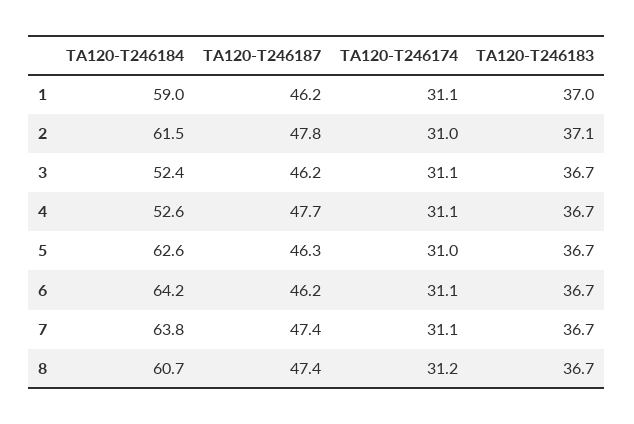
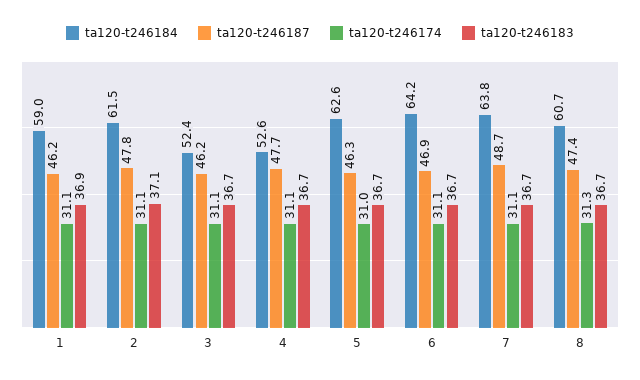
  {
    "TA120-T246184": {
      "1": 59,
      "2": 61.5,
      "3": 52.4,
      "4": 52.6,
      "5": 62.6,
      "6": 64.2,
      "7": 63.8,
      "8": 60.7
    },
    "TA120-T246187": {
      "1": 46.2,
      "2": 47.8,
      "3": 46.2,
      "4": 47.7,
      "5": 46.3,
-     "6": 46.2,
+     "6": 46.9,
-     "7": 47.4,
+     "7": 48.7,
      "8": 47.4
    },
    "TA120-T246174": {
      "1": 31.1,
-     "2": 31,
+     "2": 31.1,
      "3": 31.1,
      "4": 31.1,
      "5": 31,
      "6": 31.1,
      "7": 31.1,
-     "8": 31.2
+     "8": 31.3
    },
    "TA120-T246183": {
-     "1": 37,
+     "1": 36.9,
      "2": 37.1,
      "3": 36.7,
      "4": 36.7,
      "5": 36.7,
      "6": 36.7,
      "7": 36.7,
      "8": 36.7
    }
  }

